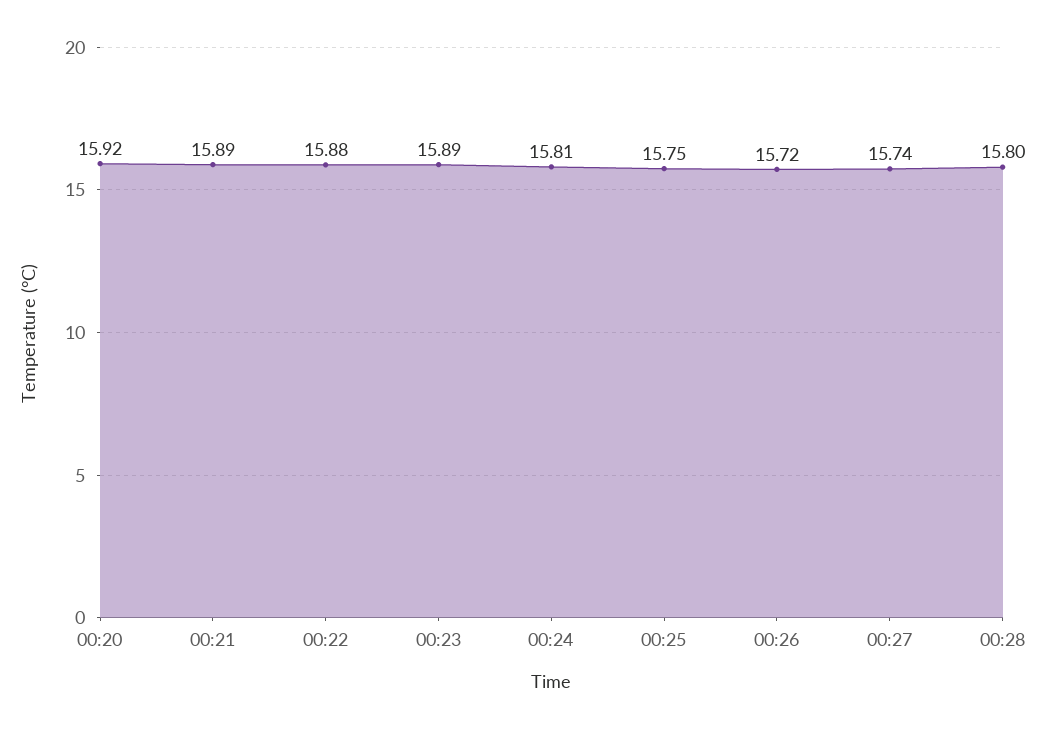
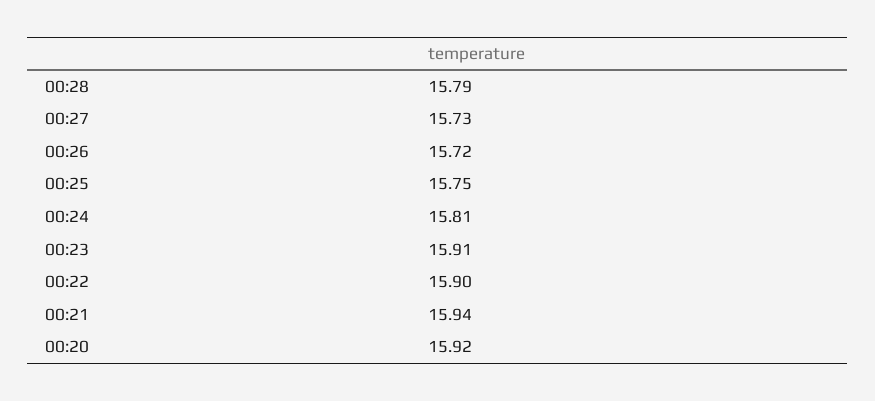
  {
    "00:20": 15.92,
-   "00:21": 15.89,
+   "00:21": 15.94,
-   "00:22": 15.88,
+   "00:22": 15.9,
-   "00:23": 15.89,
+   "00:23": 15.91,
    "00:24": 15.81,
    "00:25": 15.75,
    "00:26": 15.72,
-   "00:27": 15.74,
+   "00:27": 15.73,
-   "00:28": 15.8
+   "00:28": 15.79
  }

